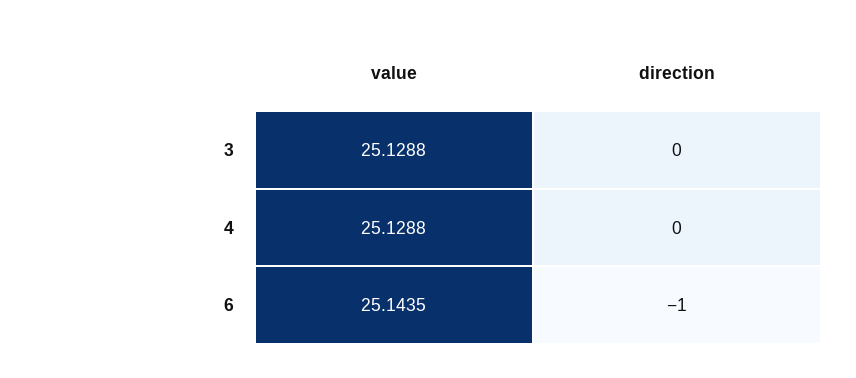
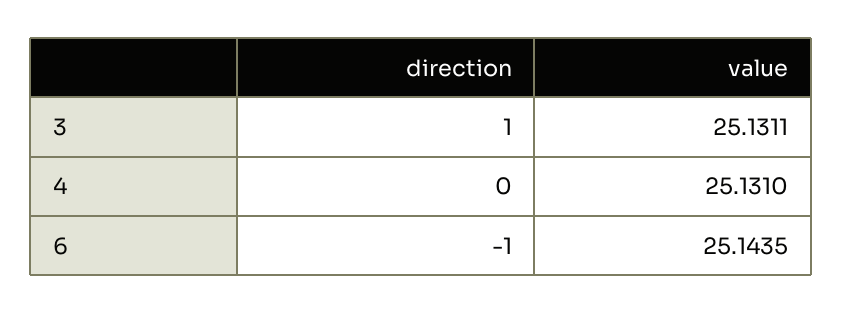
  {
    "value": {
-     "3": 25.1288,
+     "3": 25.1311,
-     "4": 25.1288,
+     "4": 25.131,
      "6": 25.1435
    },
    "direction": {
-     "3": 0,
+     "3": 1,
      "4": 0,
      "6": -1
    }
  }

